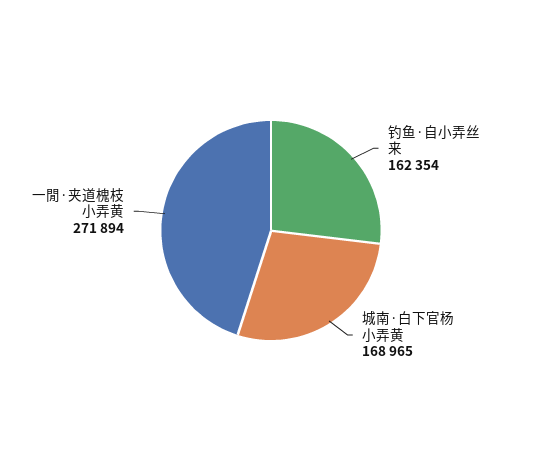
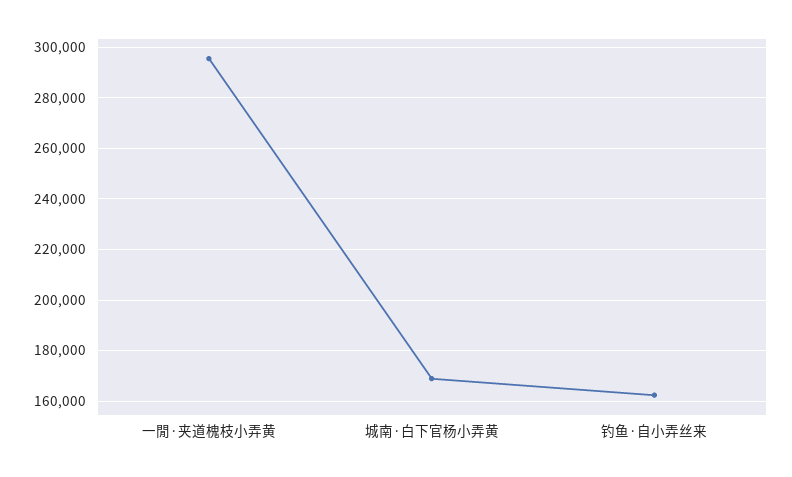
  {
    "钓鱼·自小弄丝来": 162354,
    "城南·白下官杨小弄黄": 168965,
-   "一閒·夹道槐枝小弄黄": 271894
+   "一閒·夹道槐枝小弄黄": 295000
  }

